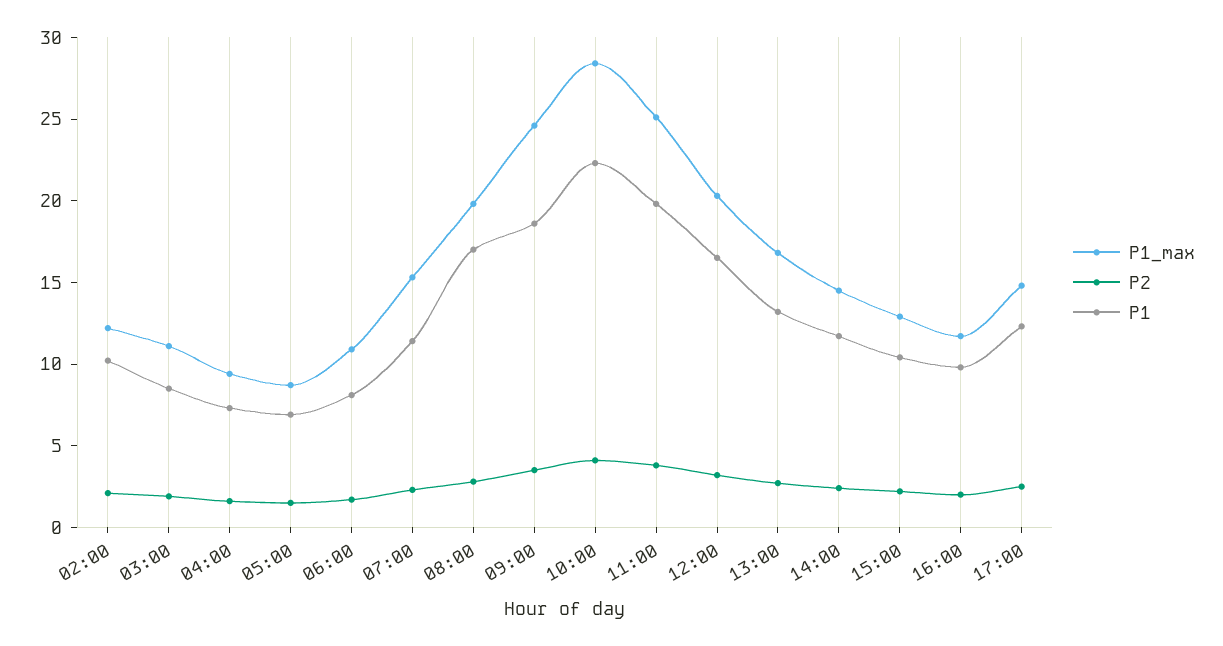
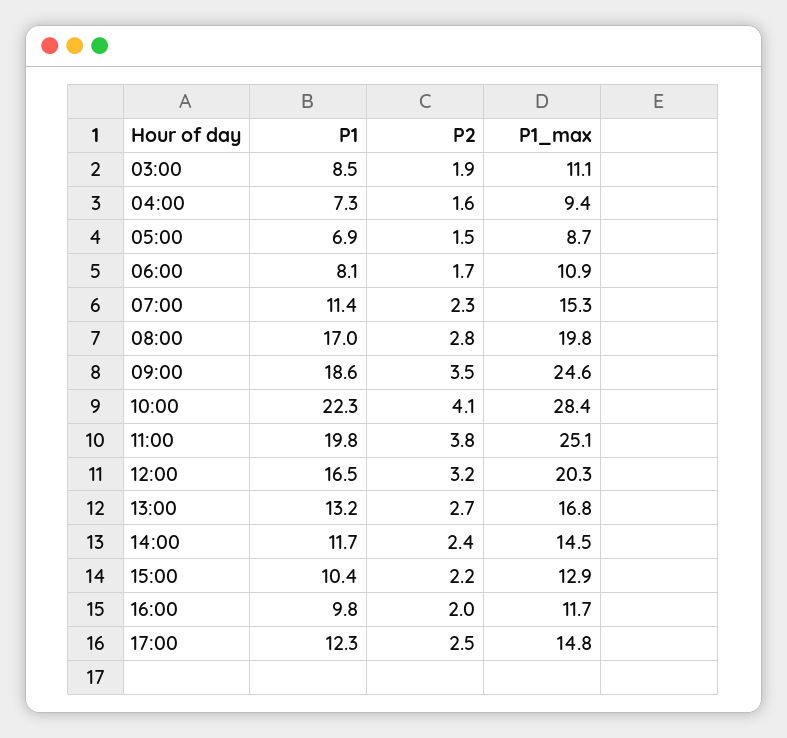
  {
    "P1_max": {
-     "02:00": 12,
      "03:00": 11.1,
      "04:00": 9.4,
      "05:00": 8.7,
      "06:00": 10.9,
      "07:00": 15.3,
      "08:00": 19.8,
      "09:00": 24.6,
      "10:00": 28.4,
      "11:00": 25.1,
      "12:00": 20.3,
      "13:00": 16.8,
      "14:00": 14.5,
      "15:00": 12.9,
      "16:00": 11.7,
      "17:00": 14.8
    },
    "P2": {
-     "02:00": 2,
      "03:00": 1.9,
      "04:00": 1.6,
      "05:00": 1.5,
      "06:00": 1.7,
      "07:00": 2.3,
      "08:00": 2.8,
      "09:00": 3.5,
      "10:00": 4.1,
      "11:00": 3.8,
      "12:00": 3.2,
      "13:00": 2.7,
      "14:00": 2.4,
      "15:00": 2.2,
      "16:00": 2,
      "17:00": 2.5
    },
    "P1": {
-     "02:00": 10,
      "03:00": 8.5,
      "04:00": 7.3,
      "05:00": 6.9,
      "06:00": 8.1,
      "07:00": 11.4,
      "08:00": 17,
      "09:00": 18.6,
      "10:00": 22.3,
      "11:00": 19.8,
      "12:00": 16.5,
      "13:00": 13.2,
      "14:00": 11.7,
      "15:00": 10.4,
      "16:00": 9.8,
      "17:00": 12.3
    }
  }

